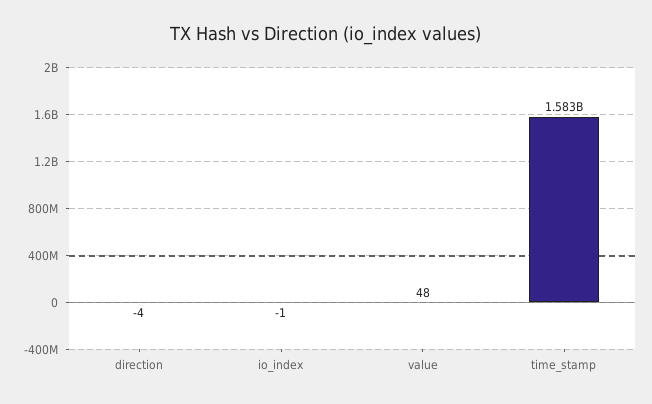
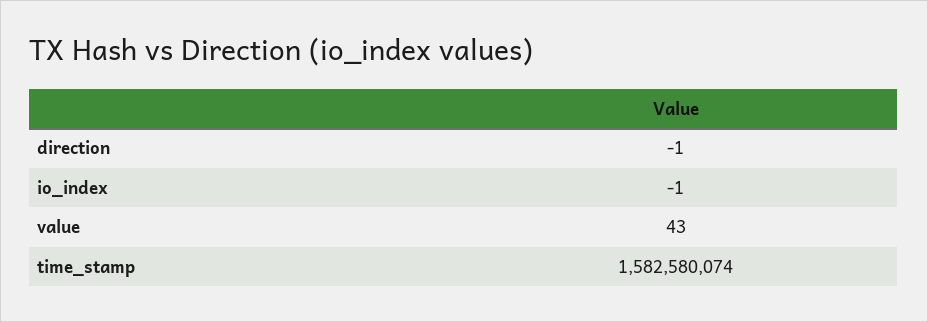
  {
-   "direction": -4,
+   "direction": -1,
    "io_index": -1,
-   "value": 48,
+   "value": 43,
    "time_stamp": 1582580074
  }

